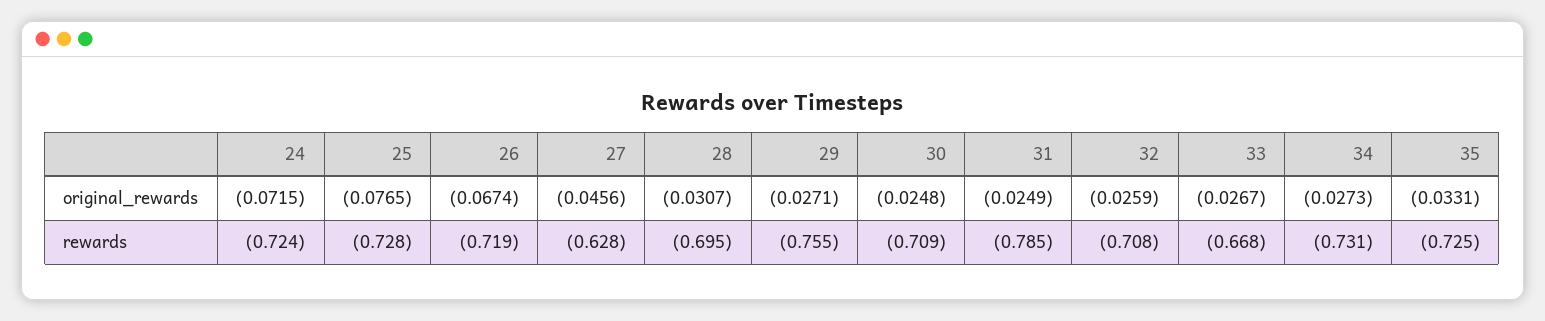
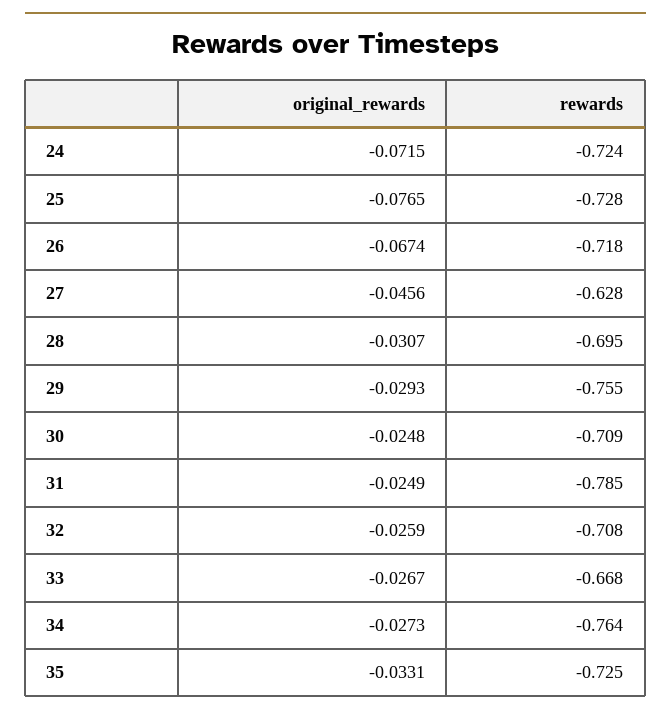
  {
    "24": {
      "original_rewards": -0.0715,
      "rewards": -0.724
    },
    "25": {
      "original_rewards": -0.0765,
      "rewards": -0.728
    },
    "26": {
      "original_rewards": -0.0674,
-     "rewards": -0.719
+     "rewards": -0.718
    },
    "27": {
      "original_rewards": -0.0456,
      "rewards": -0.628
    },
    "28": {
      "original_rewards": -0.0307,
      "rewards": -0.695
    },
    "29": {
-     "original_rewards": -0.0271,
+     "original_rewards": -0.0293,
      "rewards": -0.755
    },
    "30": {
      "original_rewards": -0.0248,
      "rewards": -0.709
    },
    "31": {
      "original_rewards": -0.0249,
      "rewards": -0.785
    },
    "32": {
      "original_rewards": -0.0259,
      "rewards": -0.708
    },
    "33": {
      "original_rewards": -0.0267,
      "rewards": -0.668
    },
    "34": {
      "original_rewards": -0.0273,
-     "rewards": -0.731
+     "rewards": -0.764
    },
    "35": {
      "original_rewards": -0.0331,
      "rewards": -0.725
    }
  }

